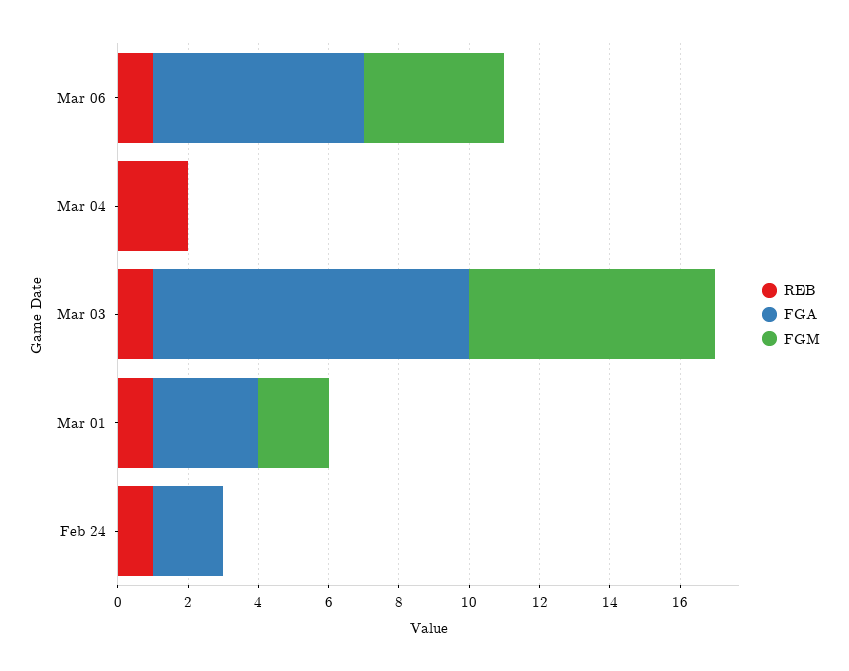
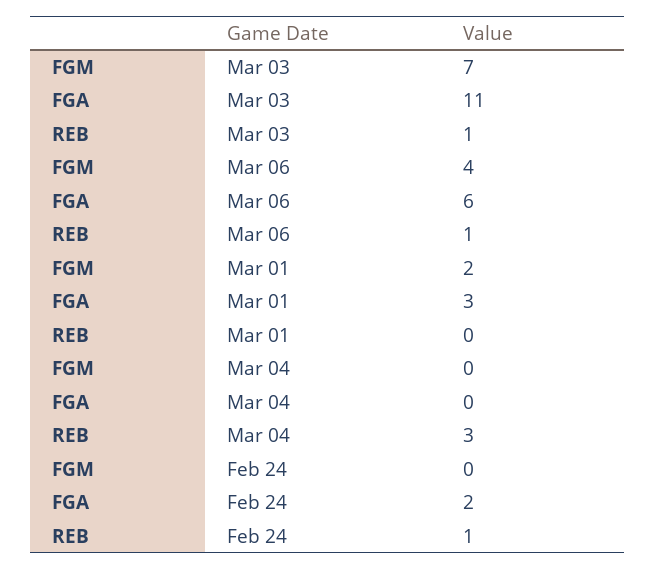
  {
    "REB": {
      "Mar 06": 1,
-     "Mar 04": 2,
+     "Mar 04": 3,
      "Mar 03": 1,
-     "Mar 01": 1,
+     "Mar 01": 0,
      "Feb 24": 1
    },
    "FGA": {
      "Mar 06": 6,
      "Mar 04": 0,
-     "Mar 03": 9,
+     "Mar 03": 11,
      "Mar 01": 3,
      "Feb 24": 2
    },
    "FGM": {
      "Mar 06": 4,
      "Mar 04": 0,
      "Mar 03": 7,
      "Mar 01": 2,
      "Feb 24": 0
    }
  }

